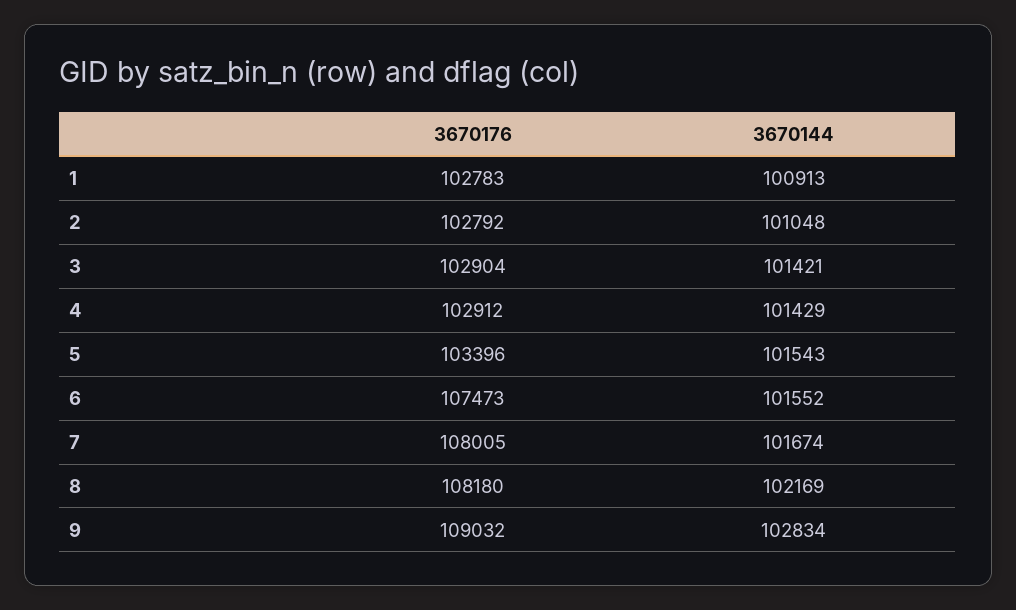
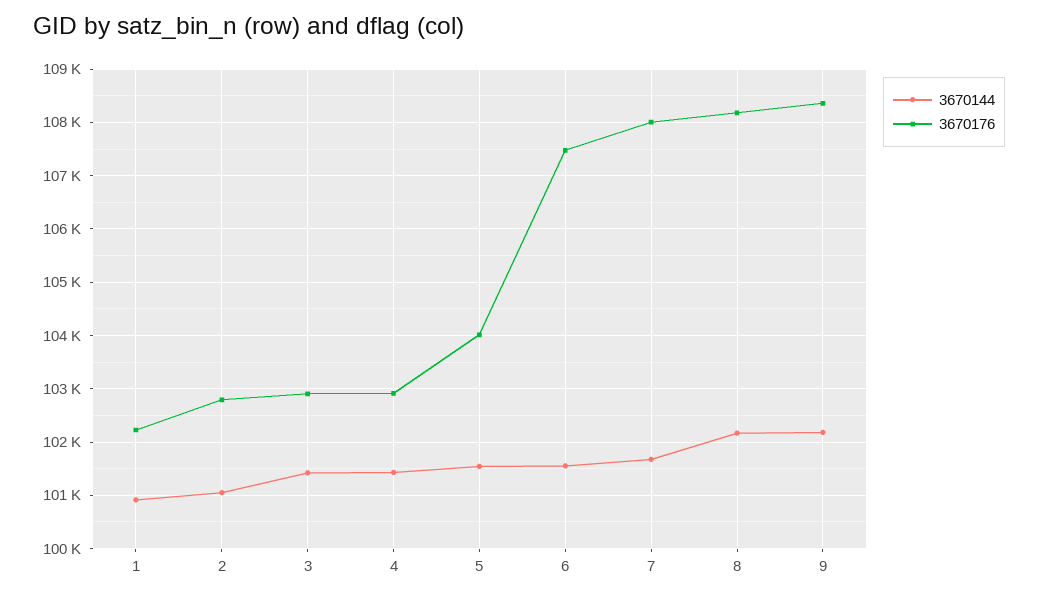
  {
    "3670176": {
-     "1": 102783,
+     "1": 102200,
      "2": 102792,
      "3": 102904,
      "4": 102912,
-     "5": 103396,
+     "5": 104000,
      "6": 107473,
      "7": 108005,
      "8": 108180,
-     "9": 109032
+     "9": 108400
    },
    "3670144": {
      "1": 100913,
      "2": 101048,
      "3": 101421,
      "4": 101429,
      "5": 101543,
      "6": 101552,
      "7": 101674,
      "8": 102169,
-     "9": 102834
+     "9": 102200
    }
  }

